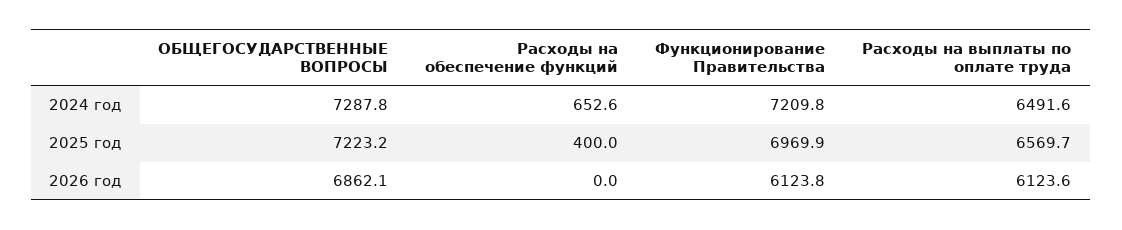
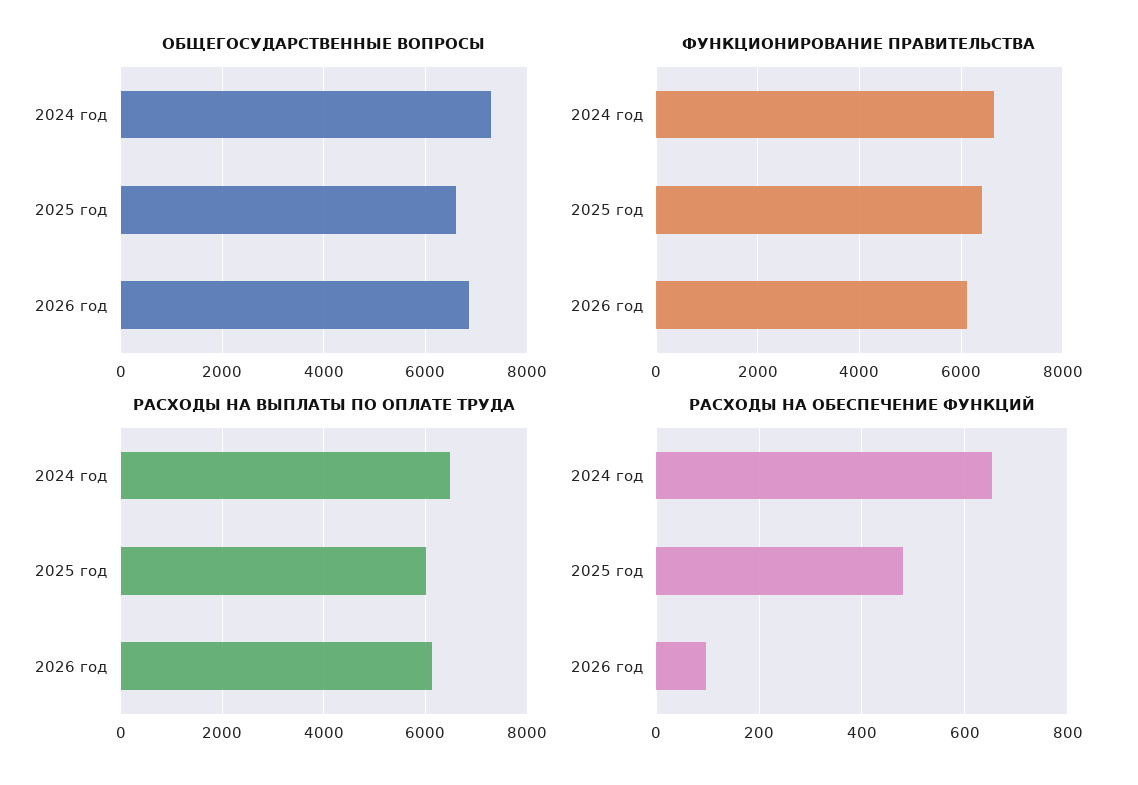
  {
    "ОБЩЕГОСУДАРСТВЕННЫЕ ВОПРОСЫ": {
      "2024 год": 7287.8,
-     "2025 год": 7223.2,
+     "2025 год": 6600,
      "2026 год": 6862.1
    },
    "Расходы на обеспечение функций": {
      "2024 год": 652.6,
-     "2025 год": 400,
+     "2025 год": 480,
-     "2026 год": 0
+     "2026 год": 100
    },
    "Функционирование Правительства": {
-     "2024 год": 7209.8,
+     "2024 год": 6600,
-     "2025 год": 6969.9,
+     "2025 год": 6400,
      "2026 год": 6123.8
    },
    "Расходы на выплаты по оплате труда": {
      "2024 год": 6491.6,
-     "2025 год": 6569.7,
+     "2025 год": 6000,
      "2026 год": 6123.6
    }
  }

